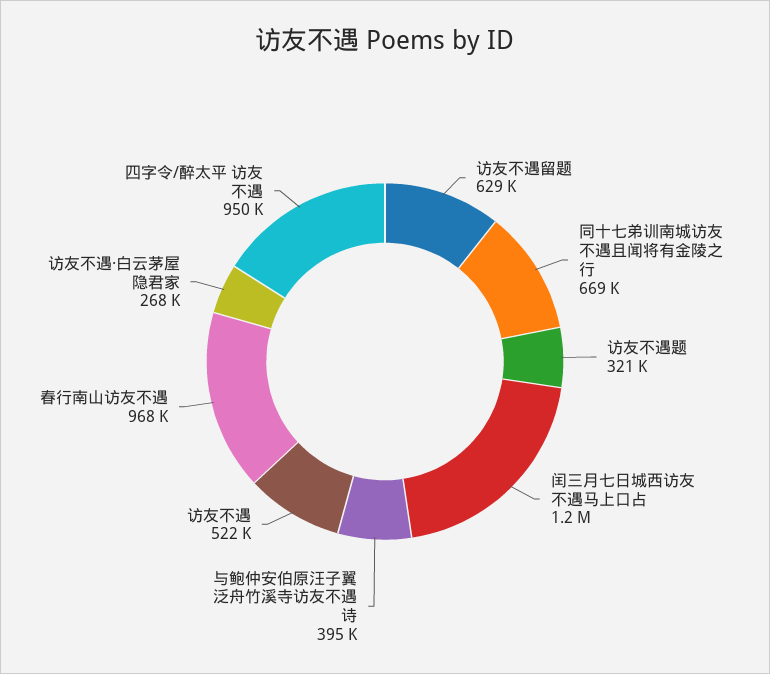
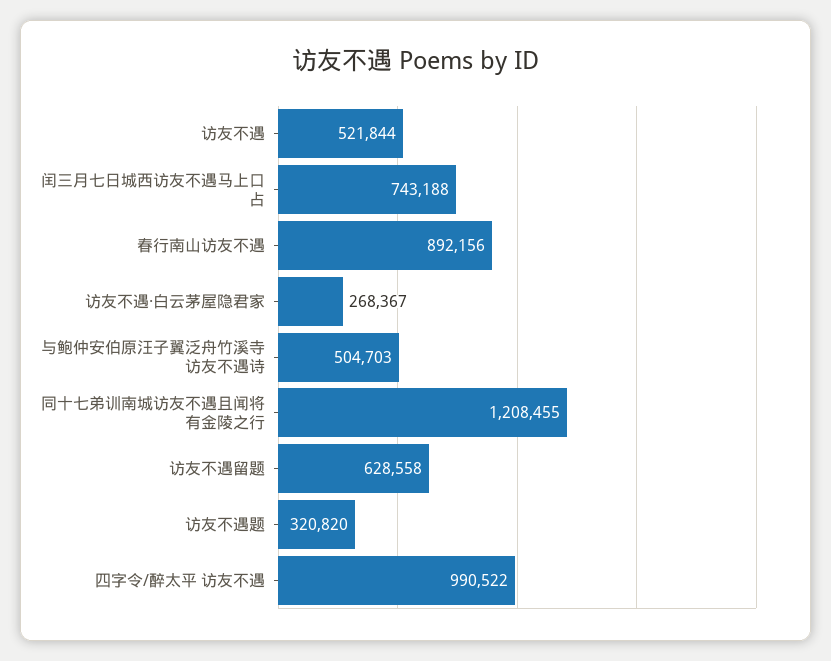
  {
    "访友不遇留题": 628558,
-   "同十七弟训南城访友不遇且闻将有金陵之行": 669000,
+   "同十七弟训南城访友不遇且闻将有金陵之行": 1208455,
    "访友不遇题": 320820,
-   "闰三月七日城西访友不遇马上口占": 1200000,
+   "闰三月七日城西访友不遇马上口占": 743188,
-   "与鲍仲安伯原汪子翼泛舟竹溪寺访友不遇诗": 395000,
+   "与鲍仲安伯原汪子翼泛舟竹溪寺访友不遇诗": 504703,
    "访友不遇": 521844,
-   "春行南山访友不遇": 968000,
+   "春行南山访友不遇": 892156,
    "访友不遇·白云茅屋隐君家": 268367,
-   "四字令/醉太平 访友不遇": 950000
+   "四字令/醉太平 访友不遇": 990522
  }

